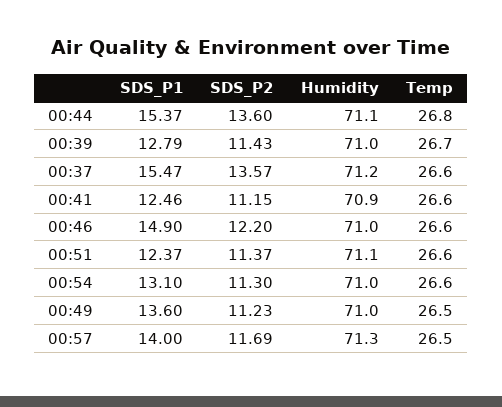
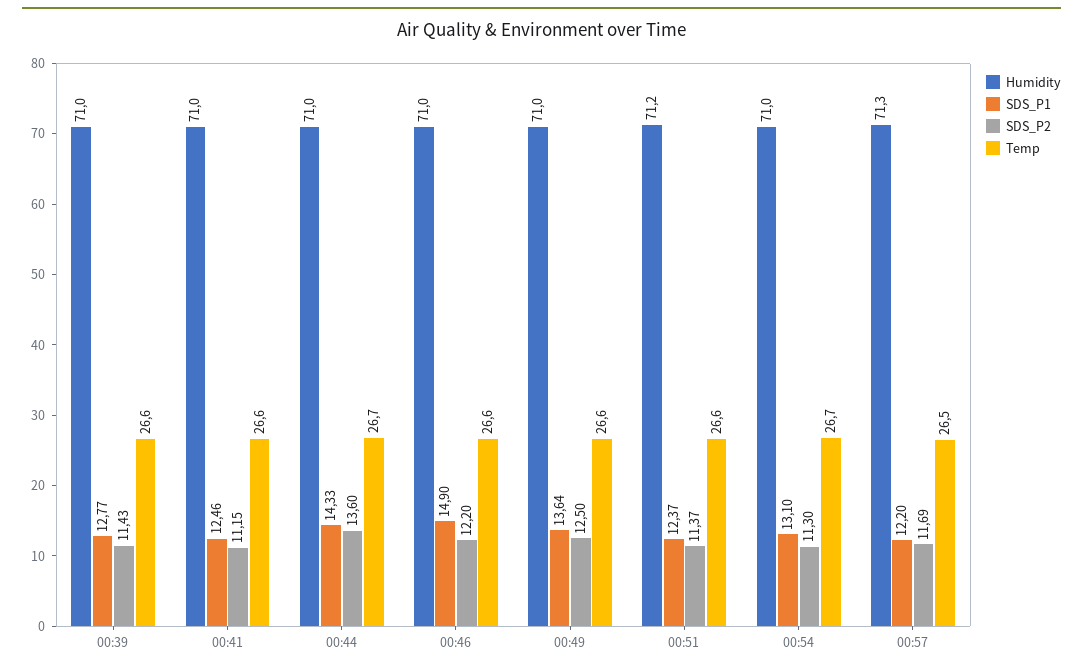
  {
    "SDS_P1": {
-     "00:44": 15.37,
+     "00:44": 14.33,
-     "00:39": 12.79,
+     "00:39": 12.77,
-     "00:37": 15.47,
      "00:41": 12.46,
      "00:46": 14.9,
      "00:51": 12.37,
      "00:54": 13.1,
-     "00:49": 13.6,
+     "00:49": 13.64,
-     "00:57": 14
+     "00:57": 12.2
    },
    "SDS_P2": {
      "00:44": 13.6,
      "00:39": 11.43,
-     "00:37": 13.57,
      "00:41": 11.15,
      "00:46": 12.2,
      "00:51": 11.37,
      "00:54": 11.3,
-     "00:49": 11.23,
+     "00:49": 12.5,
      "00:57": 11.69
    },
    "Humidity": {
-     "00:44": 71.1,
+     "00:44": 71,
      "00:39": 71,
-     "00:37": 71.2,
-     "00:41": 70.9,
+     "00:41": 71,
      "00:46": 71,
-     "00:51": 71.1,
+     "00:51": 71.2,
      "00:54": 71,
      "00:49": 71,
      "00:57": 71.3
    },
    "Temp": {
-     "00:44": 26.8,
+     "00:44": 26.7,
-     "00:39": 26.7,
+     "00:39": 26.6,
-     "00:37": 26.6,
      "00:41": 26.6,
      "00:46": 26.6,
      "00:51": 26.6,
-     "00:54": 26.6,
+     "00:54": 26.7,
-     "00:49": 26.5,
+     "00:49": 26.6,
      "00:57": 26.5
    }
  }

